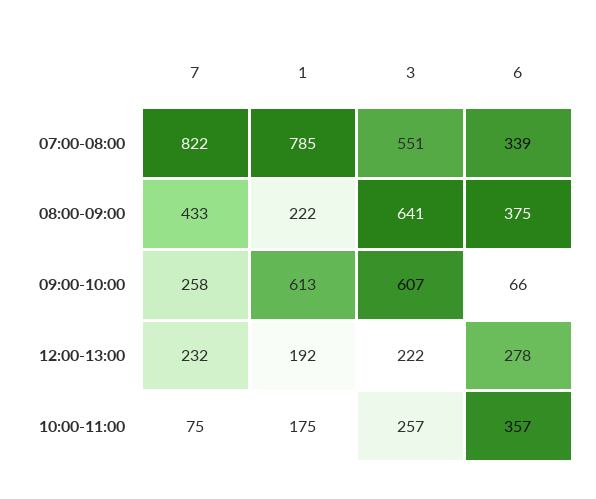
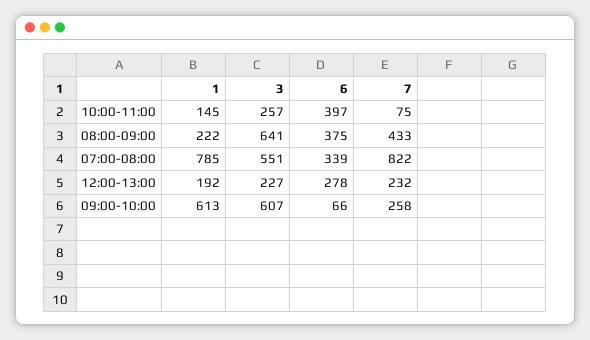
  {
    "7": {
      "07:00-08:00": 822,
      "08:00-09:00": 433,
      "09:00-10:00": 258,
      "12:00-13:00": 232,
      "10:00-11:00": 75
    },
    "1": {
      "07:00-08:00": 785,
      "08:00-09:00": 222,
      "09:00-10:00": 613,
      "12:00-13:00": 192,
-     "10:00-11:00": 175
+     "10:00-11:00": 145
    },
    "3": {
      "07:00-08:00": 551,
      "08:00-09:00": 641,
      "09:00-10:00": 607,
-     "12:00-13:00": 222,
+     "12:00-13:00": 227,
      "10:00-11:00": 257
    },
    "6": {
      "07:00-08:00": 339,
      "08:00-09:00": 375,
      "09:00-10:00": 66,
      "12:00-13:00": 278,
-     "10:00-11:00": 357
+     "10:00-11:00": 397
    }
  }

